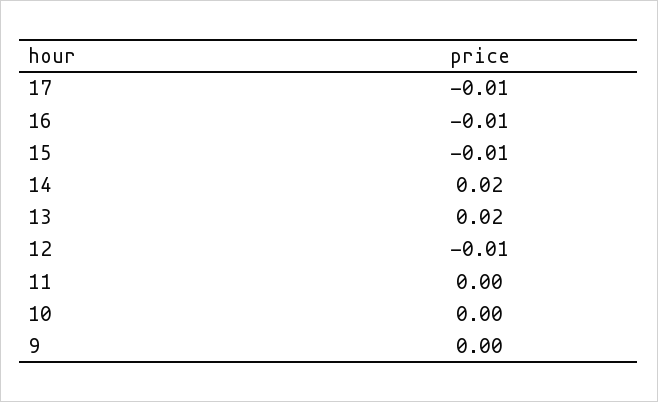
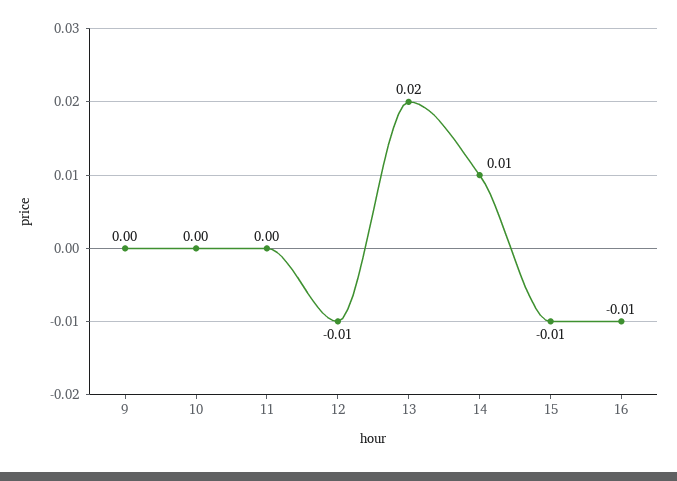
  {
-   "17": -0.01,
    "16": -0.01,
    "15": -0.01,
-   "14": 0.02,
+   "14": 0.01,
    "13": 0.02,
    "12": -0.01,
    "11": 0,
    "10": 0,
    "9": 0
  }

